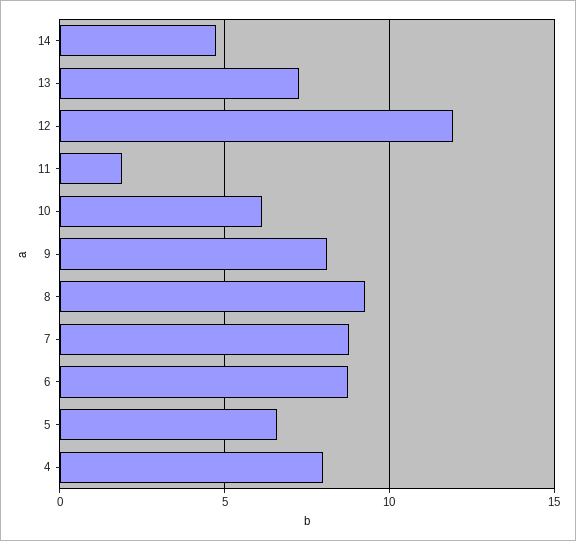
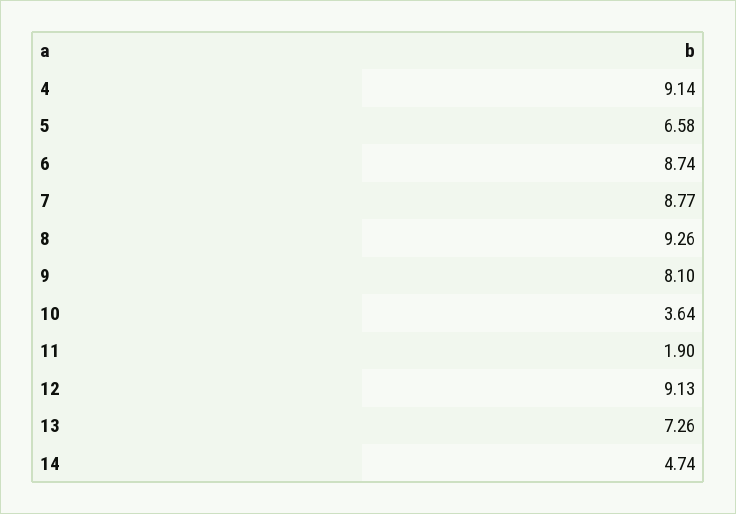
  {
    "14": 4.74,
    "13": 7.26,
-   "12": 12,
+   "12": 9.13,
    "11": 1.9,
-   "10": 6,
+   "10": 3.64,
    "9": 8.1,
    "8": 9.26,
    "7": 8.77,
    "6": 8.74,
    "5": 6.58,
-   "4": 8
+   "4": 9.14
  }

